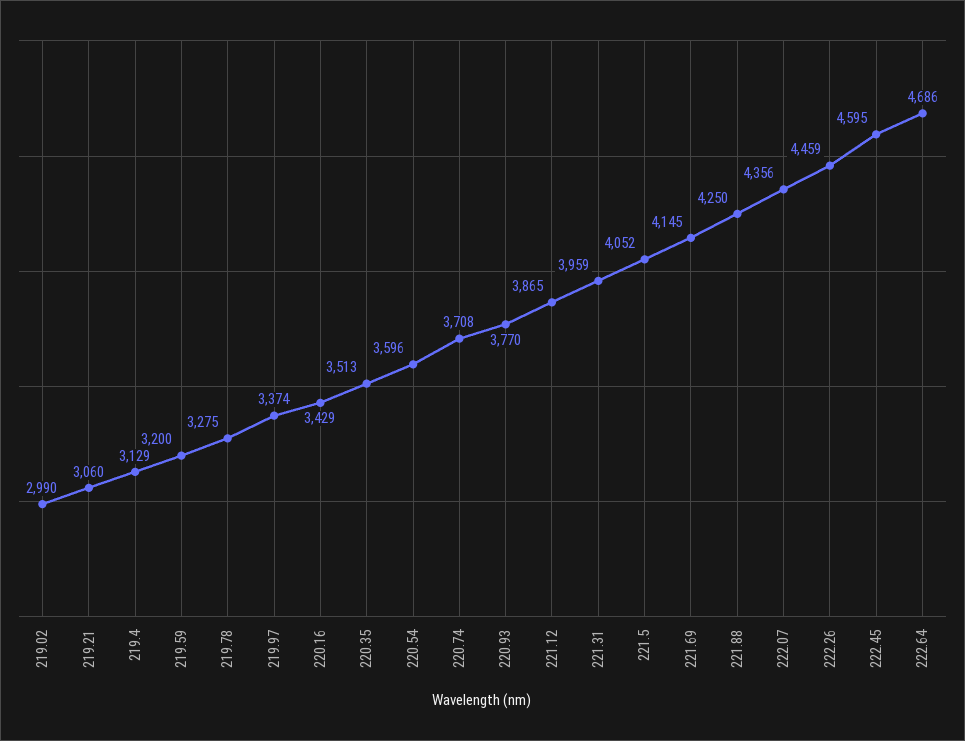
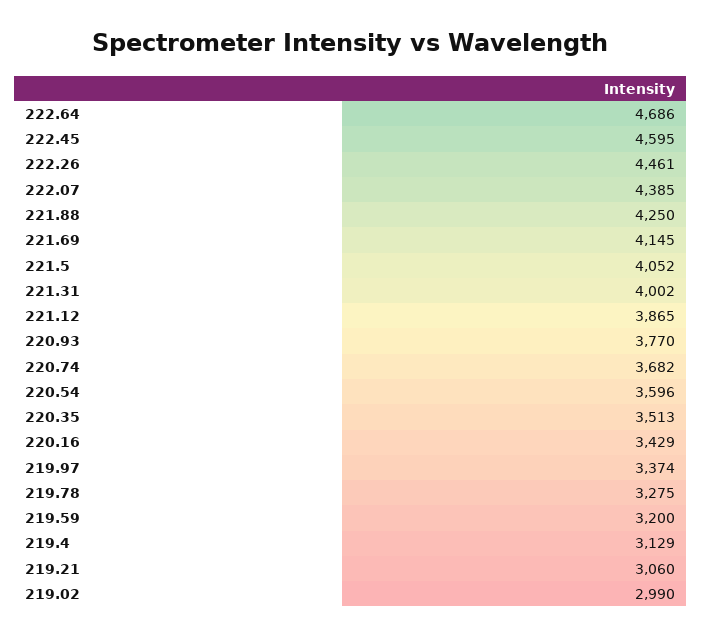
  {
    "219.02": 2990,
    "219.21": 3060,
    "219.4": 3129,
    "219.59": 3200,
    "219.78": 3275,
    "219.97": 3374,
    "220.16": 3429,
    "220.35": 3513,
    "220.54": 3596,
-   "220.74": 3708,
+   "220.74": 3682,
    "220.93": 3770,
    "221.12": 3865,
-   "221.31": 3959,
+   "221.31": 4002,
    "221.5": 4052,
    "221.69": 4145,
    "221.88": 4250,
-   "222.07": 4356,
+   "222.07": 4385,
-   "222.26": 4459,
+   "222.26": 4461,
    "222.45": 4595,
    "222.64": 4686
  }

